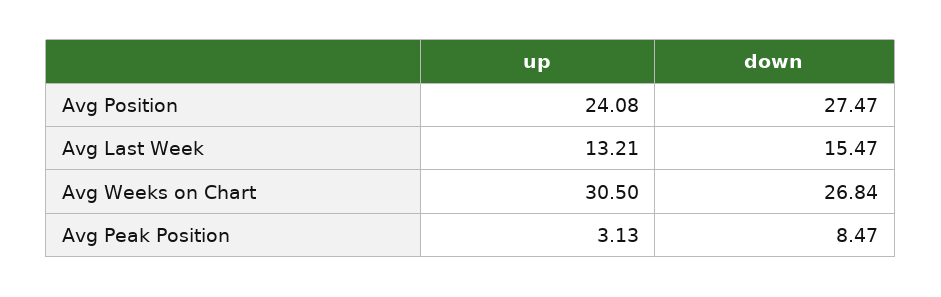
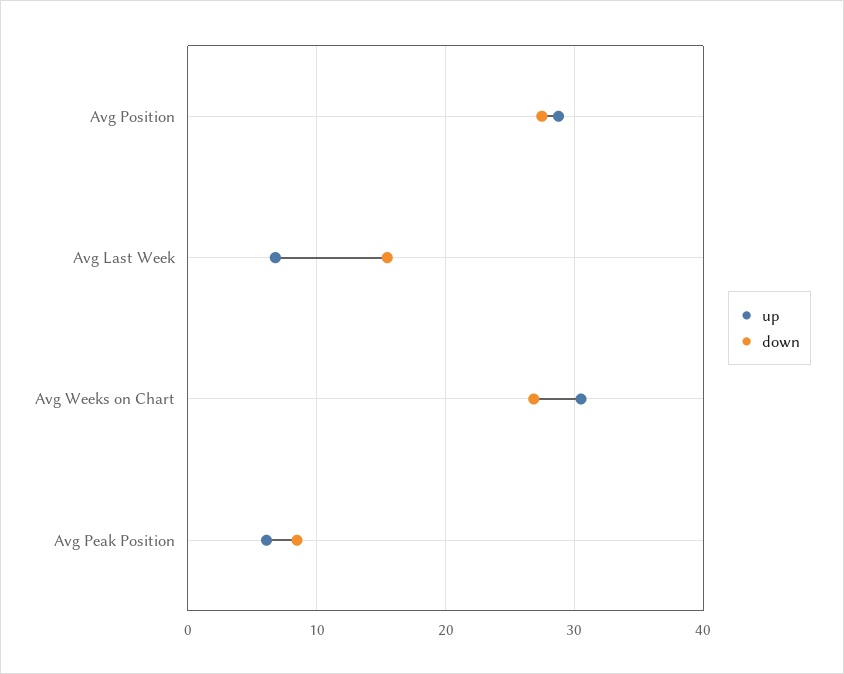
  {
    "up": {
-     "Avg Position": 24.08,
+     "Avg Position": 29,
-     "Avg Last Week": 13.21,
+     "Avg Last Week": 7,
      "Avg Weeks on Chart": 30.5,
-     "Avg Peak Position": 3.13
+     "Avg Peak Position": 6
    },
    "down": {
      "Avg Position": 27.47,
      "Avg Last Week": 15.47,
      "Avg Weeks on Chart": 26.84,
      "Avg Peak Position": 8.47
    }
  }

